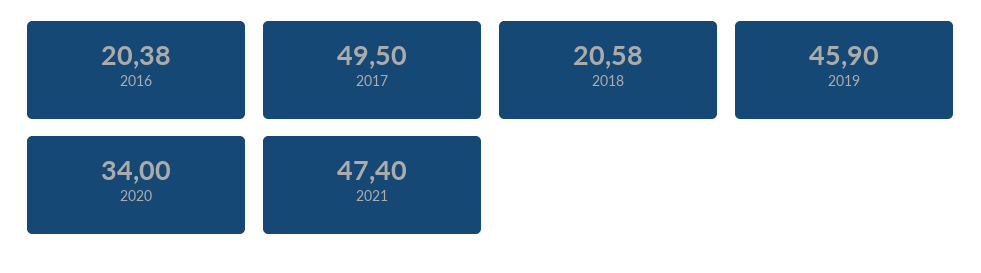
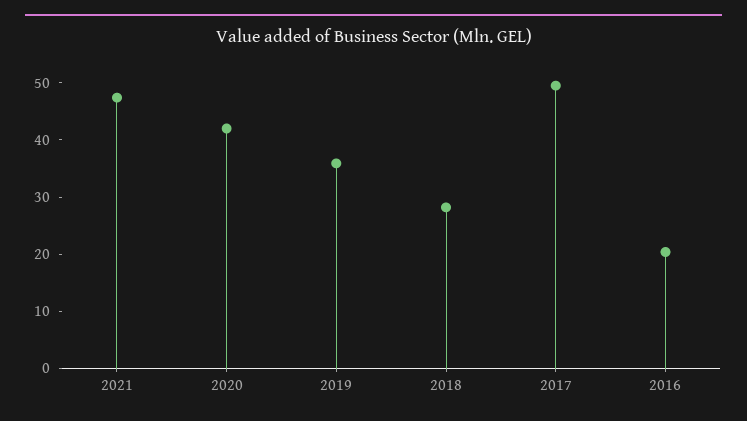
  {
    "2016": 20.38,
    "2017": 49.5,
-   "2018": 20.58,
+   "2018": 28,
-   "2019": 45.9,
+   "2019": 36,
-   "2020": 34,
+   "2020": 42,
    "2021": 47.4
  }

